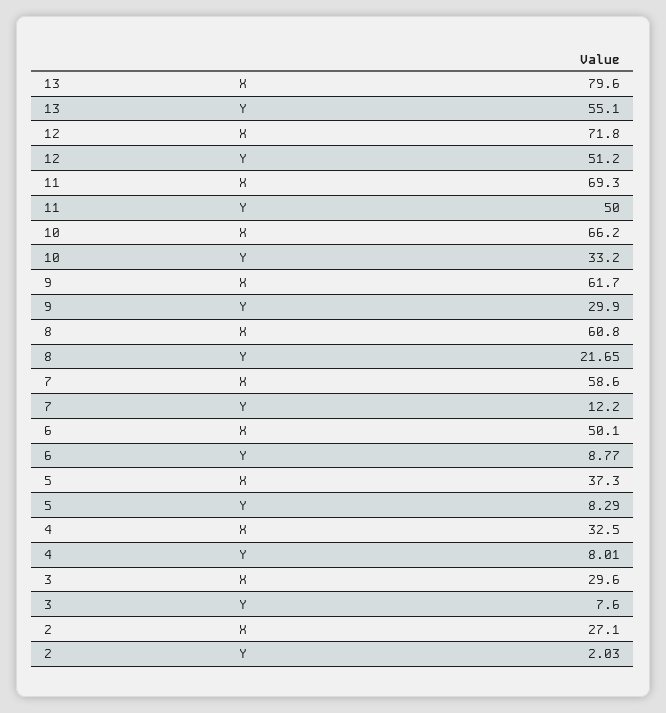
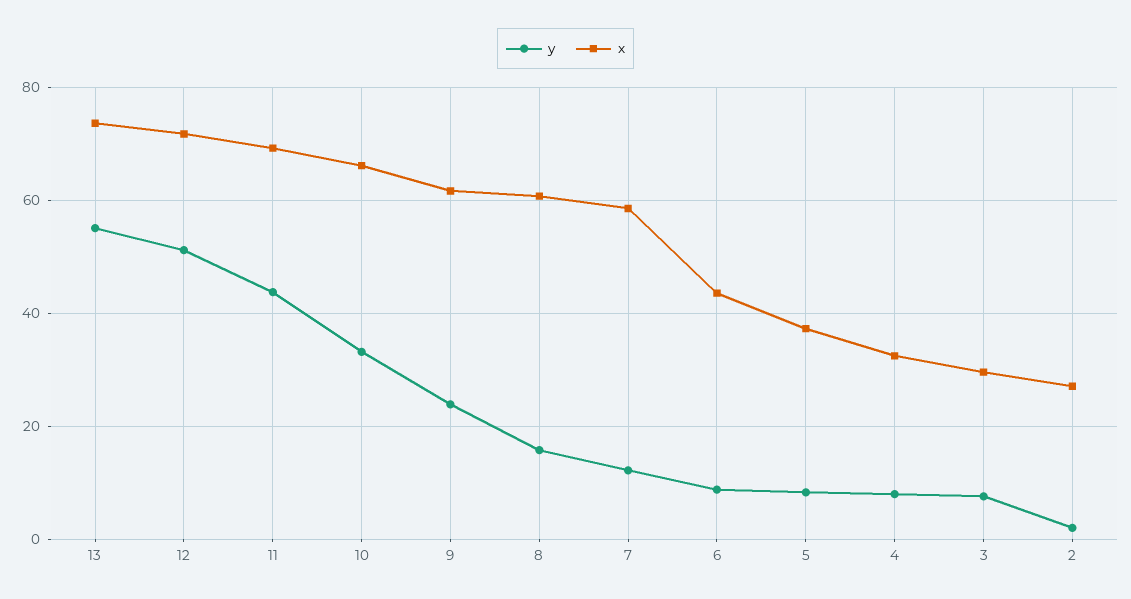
  {
    "X": {
-     "13": 79.6,
+     "13": 74,
      "12": 71.8,
      "11": 69.3,
      "10": 66.2,
      "9": 61.7,
      "8": 60.8,
      "7": 58.6,
-     "6": 50.1,
+     "6": 44,
      "5": 37.3,
      "4": 32.5,
      "3": 29.6,
      "2": 27.1
    },
    "Y": {
      "13": 55.1,
      "12": 51.2,
-     "11": 50,
+     "11": 44,
      "10": 33.2,
-     "9": 29.9,
+     "9": 24,
-     "8": 21.65,
+     "8": 16,
      "7": 12.2,
      "6": 8.77,
      "5": 8.29,
      "4": 8.01,
      "3": 7.6,
      "2": 2.03
    }
  }

